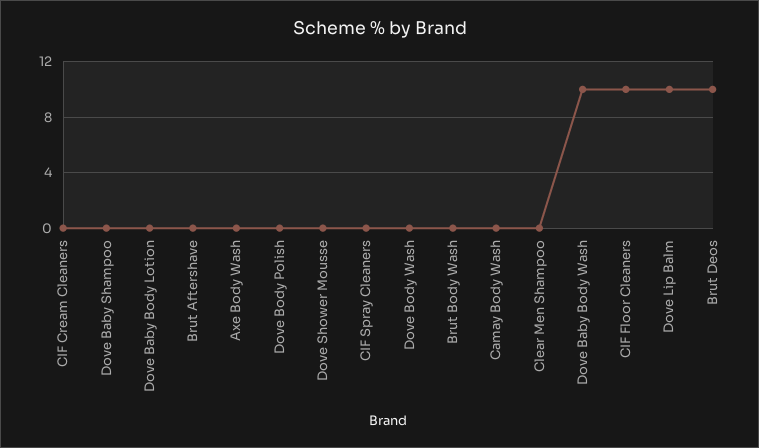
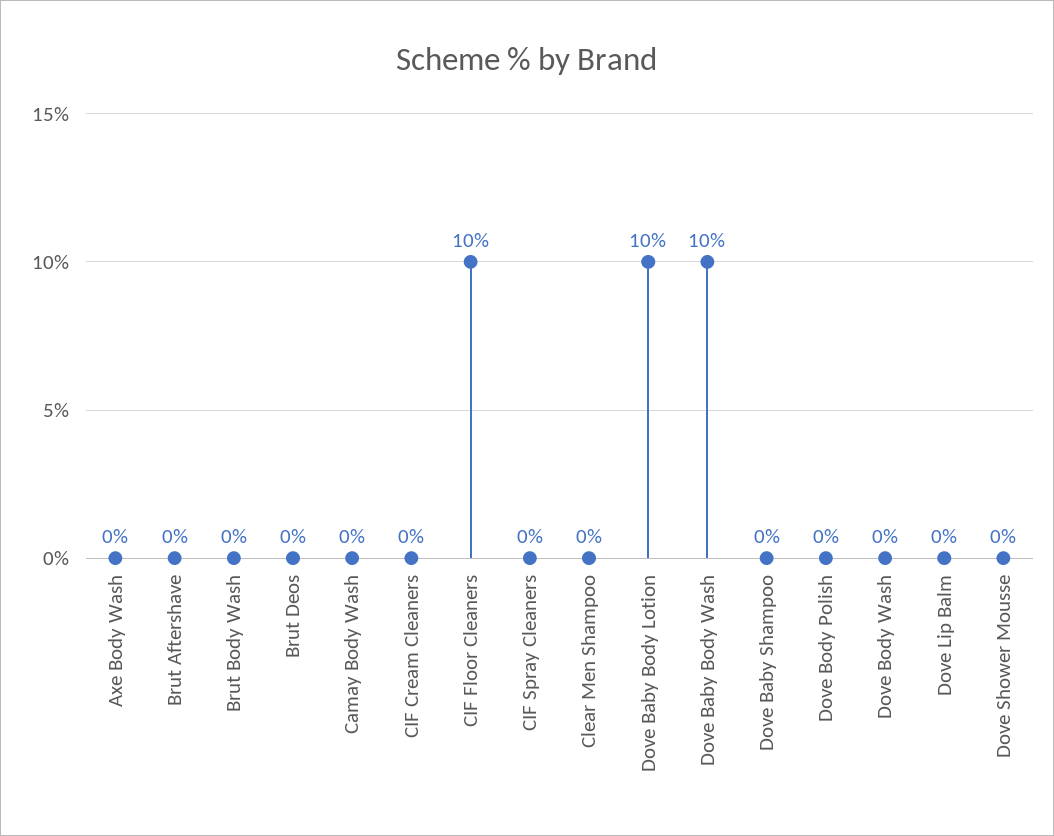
  {
    "CIF Cream Cleaners": 0,
    "Dove Baby Shampoo": 0,
-   "Dove Baby Body Lotion": 0,
+   "Dove Baby Body Lotion": 10,
    "Brut Aftershave": 0,
    "Axe Body Wash": 0,
    "Dove Body Polish": 0,
    "Dove Shower Mousse": 0,
    "CIF Spray Cleaners": 0,
    "Dove Body Wash": 0,
    "Brut Body Wash": 0,
    "Camay Body Wash": 0,
    "Clear Men Shampoo": 0,
    "Dove Baby Body Wash": 10,
    "CIF Floor Cleaners": 10,
-   "Dove Lip Balm": 10,
+   "Dove Lip Balm": 0,
-   "Brut Deos": 10
+   "Brut Deos": 0
  }

